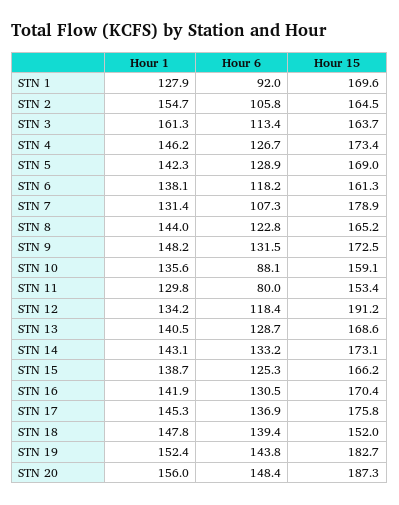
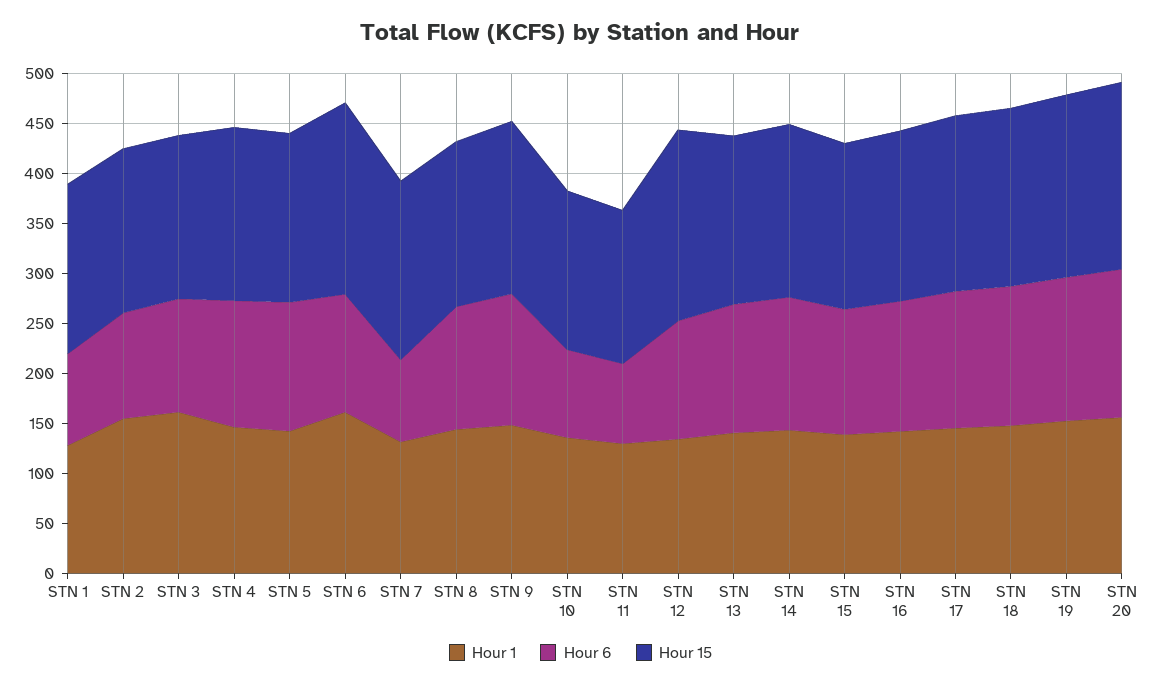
  {
    "Hour 1": {
      "STN 1": 127.9,
      "STN 2": 154.7,
      "STN 3": 161.3,
      "STN 4": 146.2,
      "STN 5": 142.3,
-     "STN 6": 138.1,
+     "STN 6": 160,
      "STN 7": 131.4,
      "STN 8": 144,
      "STN 9": 148.2,
      "STN 10": 135.6,
      "STN 11": 129.8,
      "STN 12": 134.2,
      "STN 13": 140.5,
      "STN 14": 143.1,
      "STN 15": 138.7,
      "STN 16": 141.9,
      "STN 17": 145.3,
      "STN 18": 147.8,
      "STN 19": 152.4,
      "STN 20": 156
    },
    "Hour 6": {
      "STN 1": 92,
      "STN 2": 105.8,
      "STN 3": 113.4,
      "STN 4": 126.7,
      "STN 5": 128.9,
      "STN 6": 118.2,
-     "STN 7": 107.3,
+     "STN 7": 80,
      "STN 8": 122.8,
      "STN 9": 131.5,
      "STN 10": 88.1,
      "STN 11": 80,
      "STN 12": 118.4,
      "STN 13": 128.7,
      "STN 14": 133.2,
      "STN 15": 125.3,
      "STN 16": 130.5,
      "STN 17": 136.9,
      "STN 18": 139.4,
      "STN 19": 143.8,
      "STN 20": 148.4
    },
    "Hour 15": {
      "STN 1": 169.6,
      "STN 2": 164.5,
      "STN 3": 163.7,
      "STN 4": 173.4,
      "STN 5": 169,
-     "STN 6": 161.3,
+     "STN 6": 190,
      "STN 7": 178.9,
      "STN 8": 165.2,
      "STN 9": 172.5,
      "STN 10": 159.1,
      "STN 11": 153.4,
      "STN 12": 191.2,
      "STN 13": 168.6,
      "STN 14": 173.1,
      "STN 15": 166.2,
      "STN 16": 170.4,
      "STN 17": 175.8,
-     "STN 18": 152,
+     "STN 18": 180,
      "STN 19": 182.7,
      "STN 20": 187.3
    }
  }

